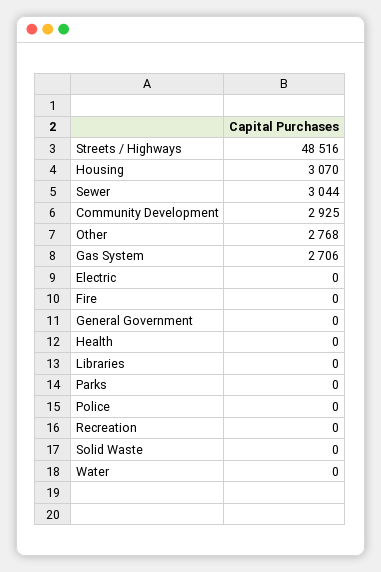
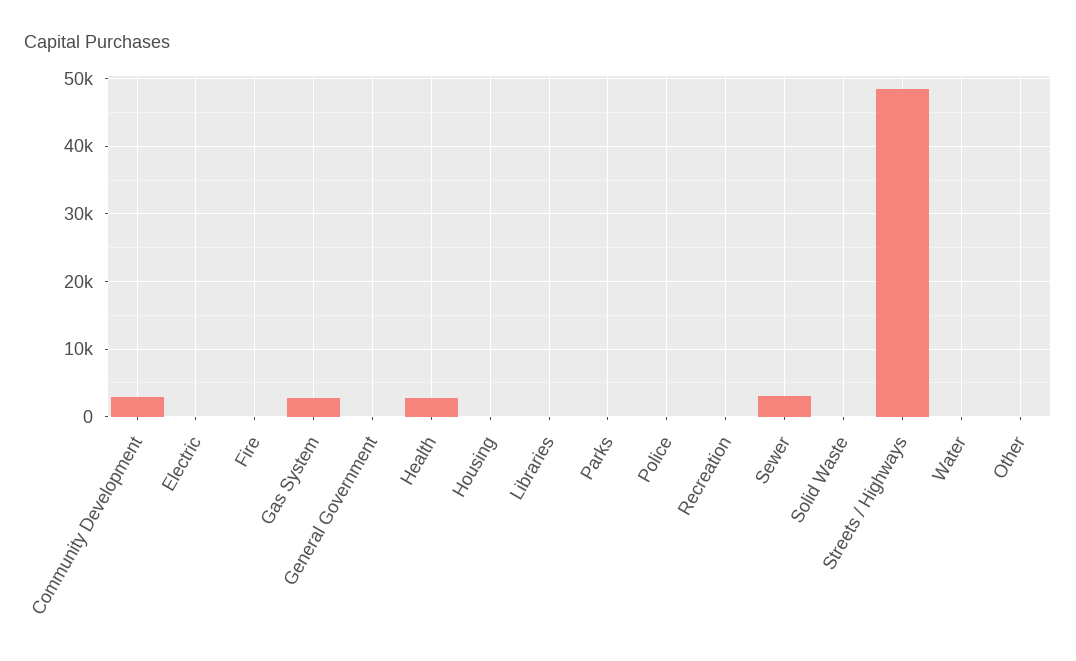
  {
    "Streets / Highways": 48516,
-   "Housing": 3070,
+   "Housing": 0,
    "Sewer": 3044,
    "Community Development": 2925,
-   "Other": 2768,
+   "Other": 0,
    "Gas System": 2706,
    "Electric": 0,
    "Fire": 0,
    "General Government": 0,
-   "Health": 0,
+   "Health": 3000,
    "Libraries": 0,
    "Parks": 0,
    "Police": 0,
    "Recreation": 0,
    "Solid Waste": 0,
    "Water": 0
  }

